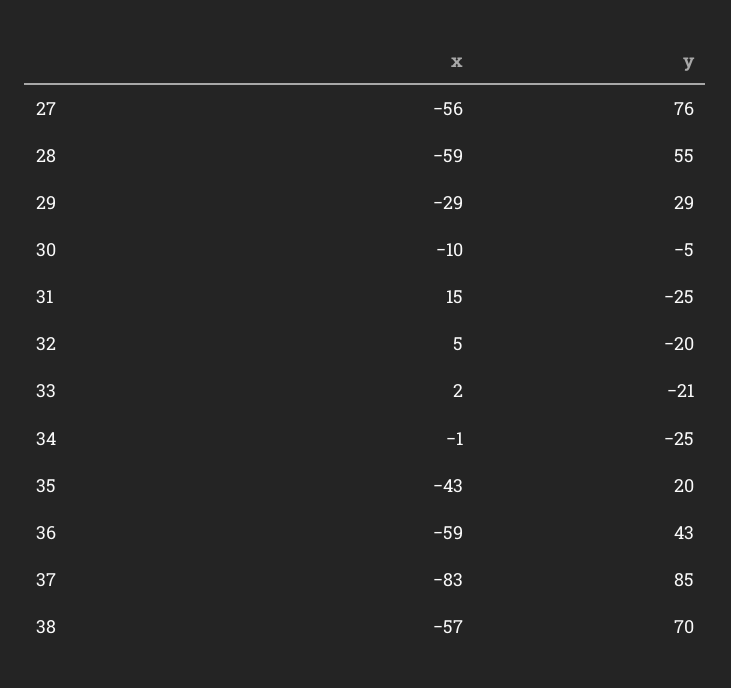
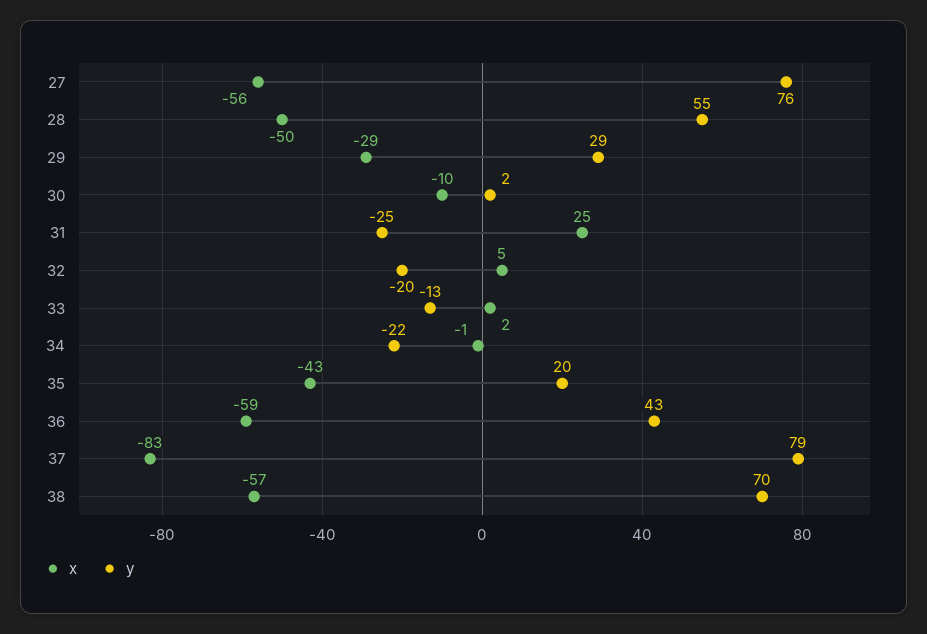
  {
    "x": {
      "27": -56,
-     "28": -59,
+     "28": -50,
      "29": -29,
      "30": -10,
-     "31": 15,
+     "31": 25,
      "32": 5,
      "33": 2,
      "34": -1,
      "35": -43,
      "36": -59,
      "37": -83,
      "38": -57
    },
    "y": {
      "27": 76,
      "28": 55,
      "29": 29,
-     "30": -5,
+     "30": 2,
      "31": -25,
      "32": -20,
-     "33": -21,
+     "33": -13,
-     "34": -25,
+     "34": -22,
      "35": 20,
      "36": 43,
-     "37": 85,
+     "37": 79,
      "38": 70
    }
  }

